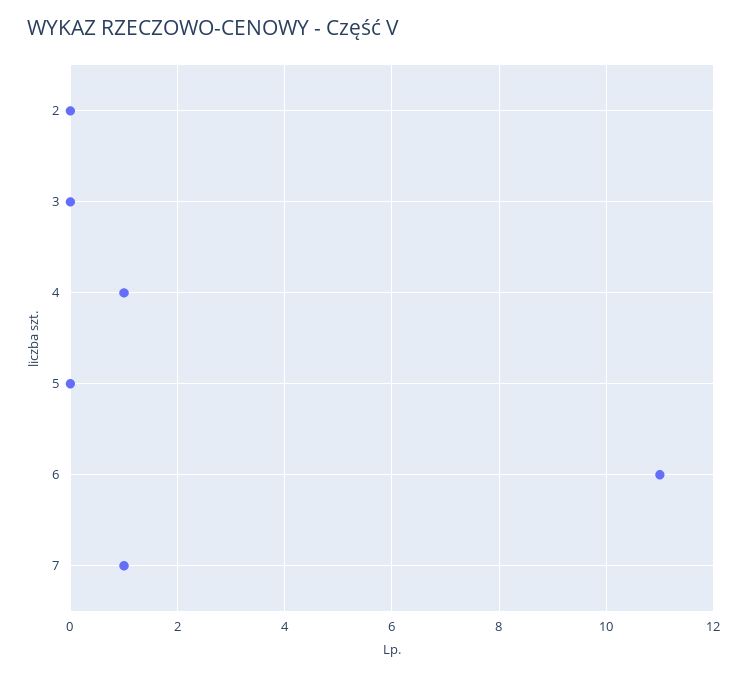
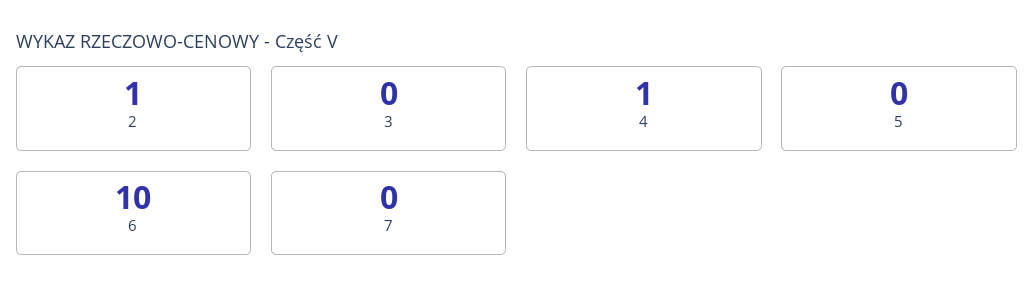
  {
-   "2": 0,
+   "2": 1,
    "3": 0,
    "4": 1,
    "5": 0,
-   "6": 11,
+   "6": 10,
-   "7": 1
+   "7": 0
  }

